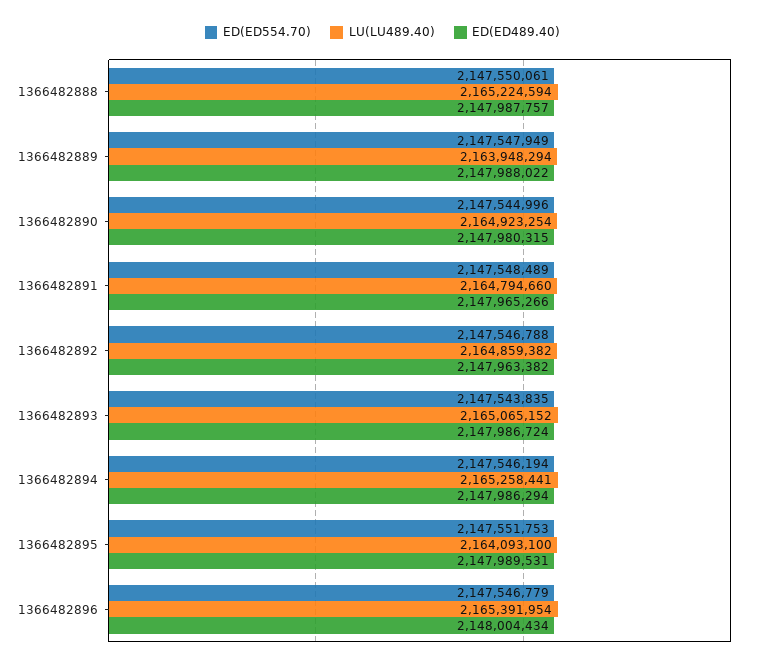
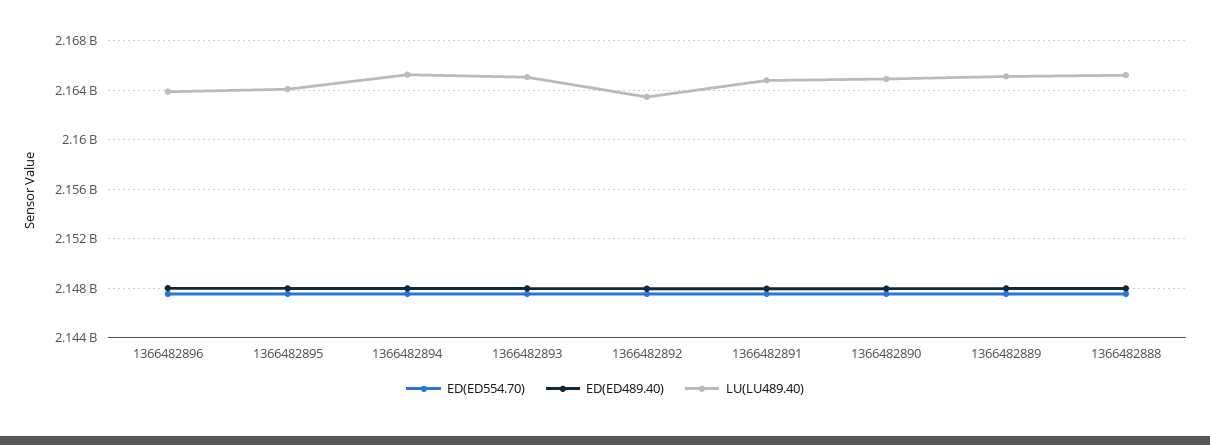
  {
    "ED(ED554.70)": {
      "1366482888": 2147550061,
      "1366482889": 2147547949,
      "1366482890": 2147544996,
      "1366482891": 2147548489,
      "1366482892": 2147546788,
      "1366482893": 2147543835,
      "1366482894": 2147546194,
      "1366482895": 2147551753,
      "1366482896": 2147546779
    },
    "LU(LU489.40)": {
      "1366482888": 2165224594,
-     "1366482889": 2163948294,
+     "1366482889": 2165000000,
      "1366482890": 2164923254,
      "1366482891": 2164794660,
-     "1366482892": 2164859382,
+     "1366482892": 2163500000,
      "1366482893": 2165065152,
      "1366482894": 2165258441,
      "1366482895": 2164093100,
-     "1366482896": 2165391954
+     "1366482896": 2164000000
    },
    "ED(ED489.40)": {
      "1366482888": 2147987757,
      "1366482889": 2147988022,
      "1366482890": 2147980315,
      "1366482891": 2147965266,
      "1366482892": 2147963382,
      "1366482893": 2147986724,
      "1366482894": 2147986294,
      "1366482895": 2147989531,
      "1366482896": 2148004434
    }
  }

